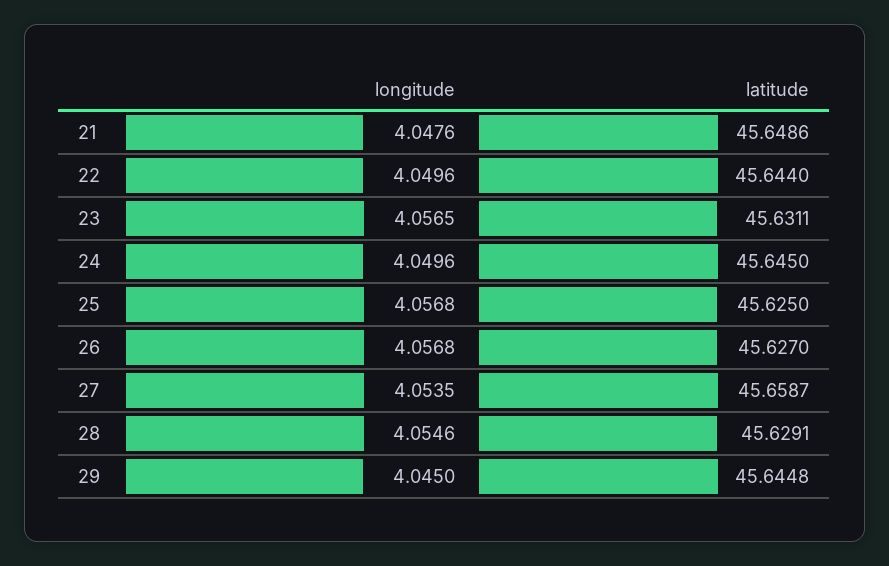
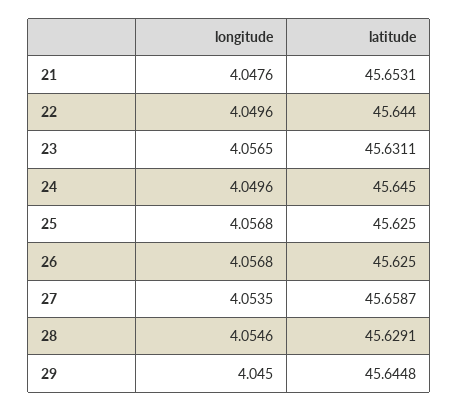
  {
    "longitude": {
      "21": 4.0476,
      "22": 4.0496,
      "23": 4.0565,
      "24": 4.0496,
      "25": 4.0568,
      "26": 4.0568,
      "27": 4.0535,
      "28": 4.0546,
      "29": 4.045
    },
    "latitude": {
-     "21": 45.6486,
+     "21": 45.6531,
      "22": 45.644,
      "23": 45.6311,
      "24": 45.645,
      "25": 45.625,
-     "26": 45.627,
+     "26": 45.625,
      "27": 45.6587,
      "28": 45.6291,
      "29": 45.6448
    }
  }

